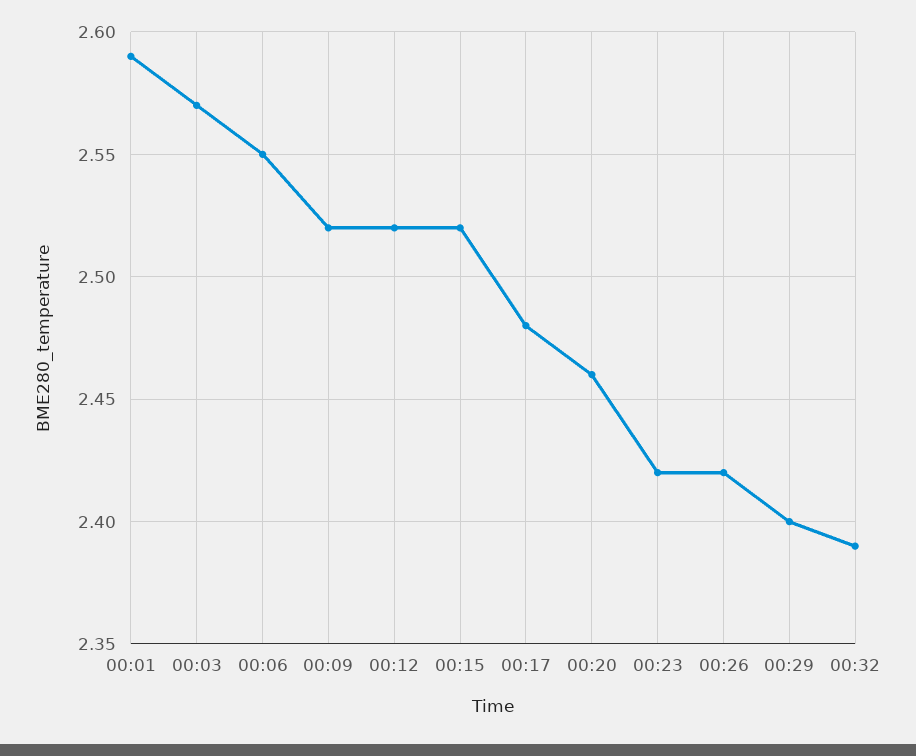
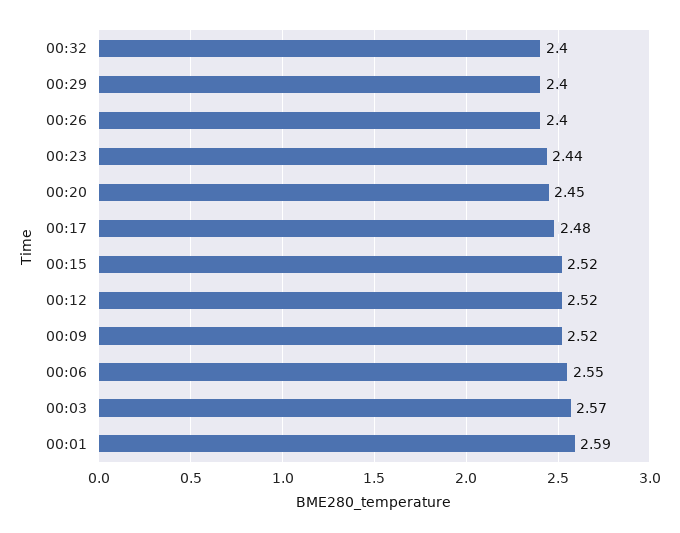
  {
    "00:01": 2.59,
    "00:03": 2.57,
    "00:06": 2.55,
    "00:09": 2.52,
    "00:12": 2.52,
    "00:15": 2.52,
    "00:17": 2.48,
-   "00:20": 2.46,
+   "00:20": 2.45,
-   "00:23": 2.42,
+   "00:23": 2.44,
-   "00:26": 2.42,
+   "00:26": 2.4,
    "00:29": 2.4,
-   "00:32": 2.39
+   "00:32": 2.4
  }

